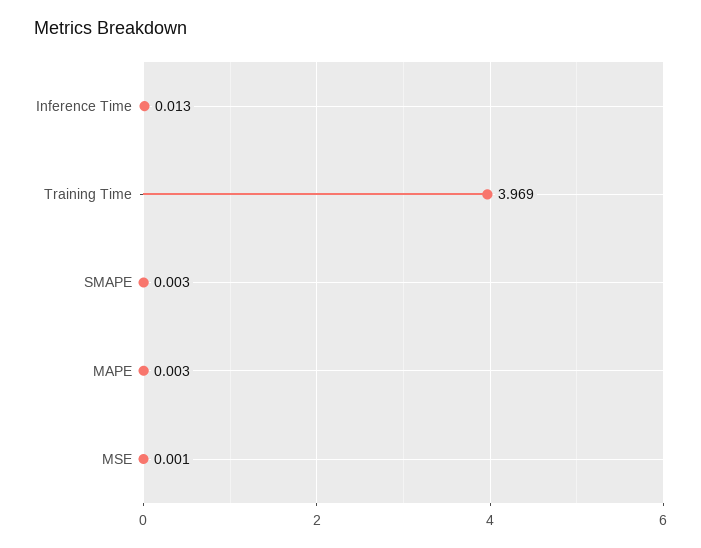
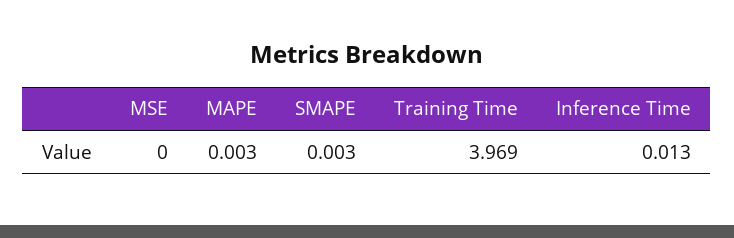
  {
    "Inference Time": 0.013,
    "Training Time": 3.969,
    "SMAPE": 0.003,
    "MAPE": 0.003,
-   "MSE": 0.001
+   "MSE": 0
  }

